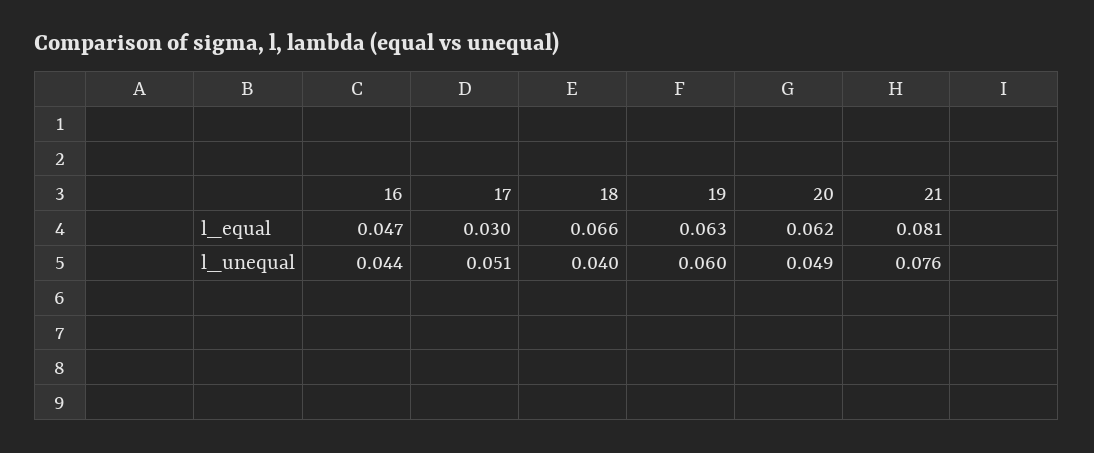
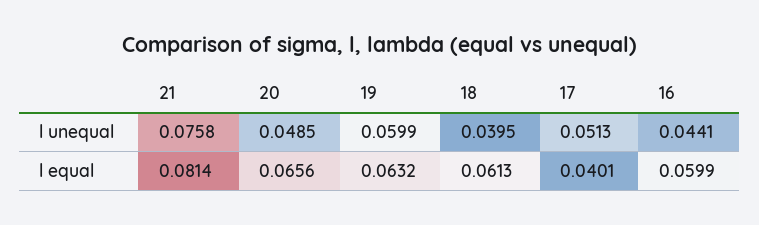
  {
    "16": {
-     "l_equal": 0.047,
+     "l_equal": 0.0599,
      "l_unequal": 0.0441
    },
    "17": {
-     "l_equal": 0.03,
+     "l_equal": 0.0401,
      "l_unequal": 0.0513
    },
    "18": {
-     "l_equal": 0.066,
+     "l_equal": 0.0613,
      "l_unequal": 0.0395
    },
    "19": {
      "l_equal": 0.0632,
      "l_unequal": 0.0599
    },
    "20": {
-     "l_equal": 0.062,
+     "l_equal": 0.0656,
      "l_unequal": 0.0485
    },
    "21": {
      "l_equal": 0.0814,
      "l_unequal": 0.0758
    }
  }

